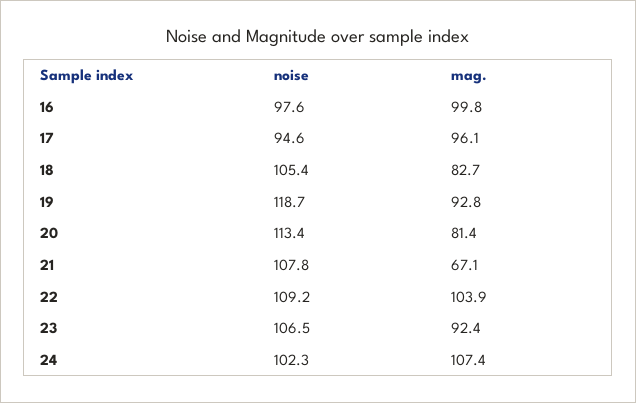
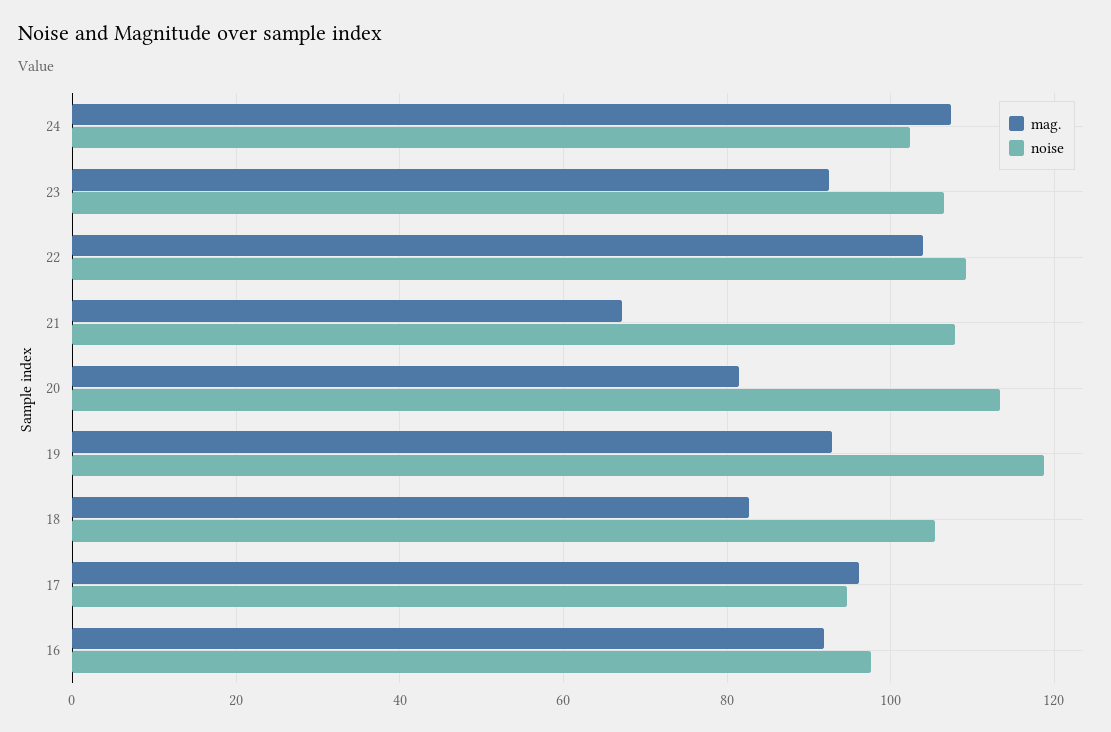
  {
    "noise": {
      "16": 97.6,
      "17": 94.6,
      "18": 105.4,
      "19": 118.7,
      "20": 113.4,
      "21": 107.8,
      "22": 109.2,
      "23": 106.5,
      "24": 102.3
    },
    "mag.": {
-     "16": 99.8,
+     "16": 92,
      "17": 96.1,
      "18": 82.7,
      "19": 92.8,
      "20": 81.4,
      "21": 67.1,
      "22": 103.9,
      "23": 92.4,
      "24": 107.4
    }
  }

